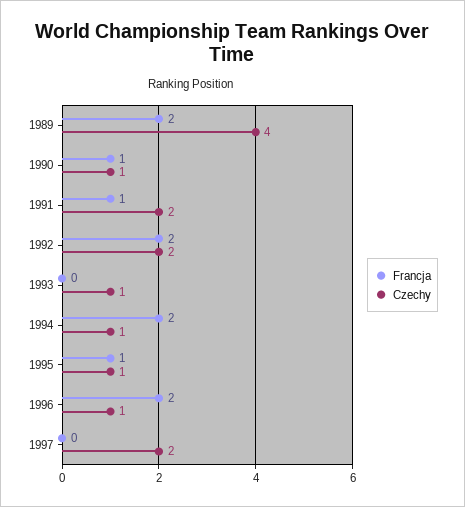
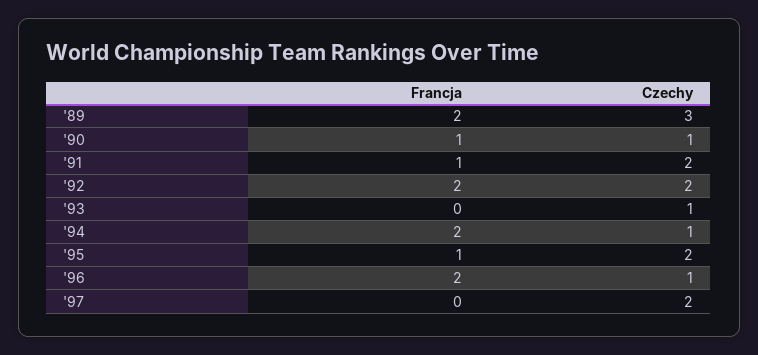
  {
    "Francja": {
      "1989": 2,
      "1990": 1,
      "1991": 1,
      "1992": 2,
      "1993": 0,
      "1994": 2,
      "1995": 1,
      "1996": 2,
      "1997": 0
    },
    "Czechy": {
-     "1989": 4,
+     "1989": 3,
      "1990": 1,
      "1991": 2,
      "1992": 2,
      "1993": 1,
      "1994": 1,
-     "1995": 1,
+     "1995": 2,
      "1996": 1,
      "1997": 2
    }
  }

